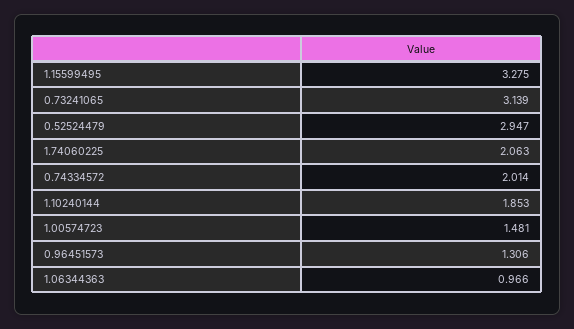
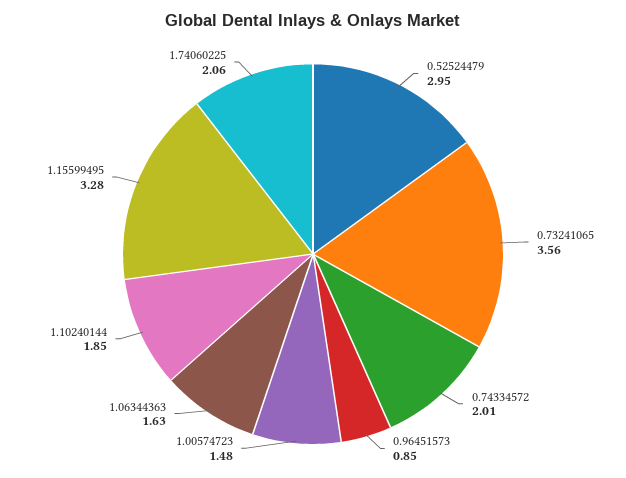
  {
    "1.15599495": 3.275,
-   "0.73241065": 3.139,
+   "0.73241065": 3.56,
    "0.52524479": 2.947,
    "1.74060225": 2.063,
    "0.74334572": 2.014,
    "1.10240144": 1.853,
    "1.00574723": 1.481,
-   "0.96451573": 1.306,
+   "0.96451573": 0.85,
-   "1.06344363": 0.966
+   "1.06344363": 1.63
  }

